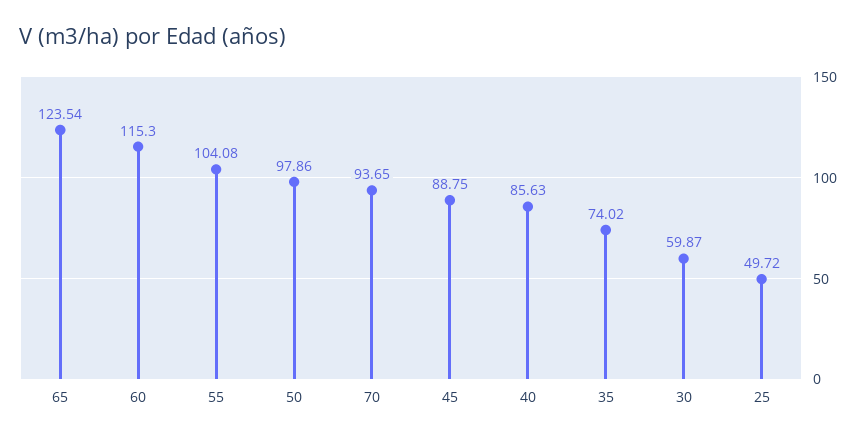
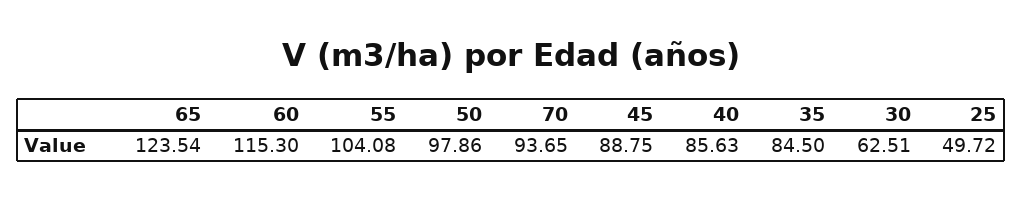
  {
    "65": 123.54,
    "60": 115.3,
    "55": 104.08,
    "50": 97.86,
    "70": 93.65,
    "45": 88.75,
    "40": 85.63,
-   "35": 74.02,
+   "35": 84.5,
-   "30": 59.87,
+   "30": 62.51,
    "25": 49.72
  }

